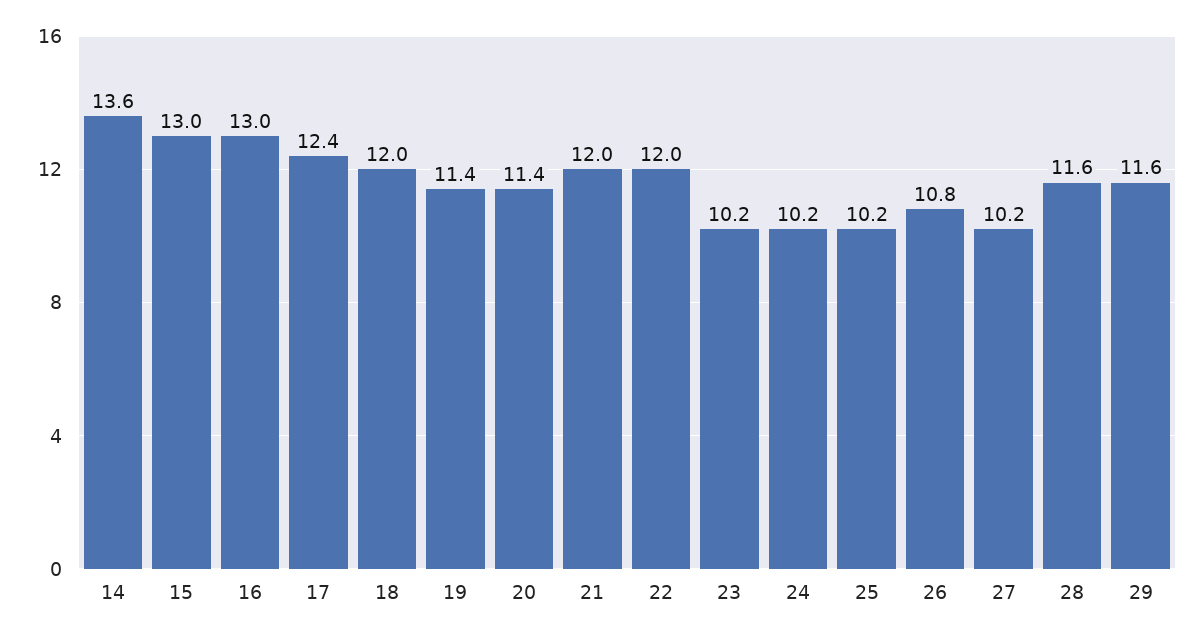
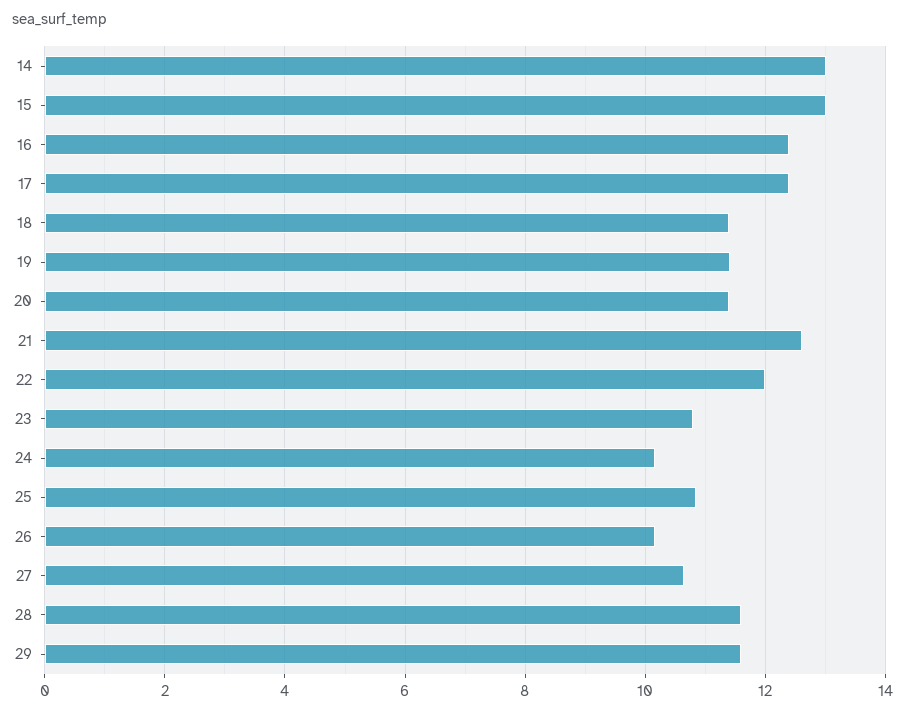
  {
-   "14": 13.6,
+   "14": 13,
    "15": 13,
-   "16": 13,
+   "16": 12.4,
    "17": 12.4,
-   "18": 12,
+   "18": 11.4,
    "19": 11.4,
    "20": 11.4,
-   "21": 12,
+   "21": 12.6,
    "22": 12,
-   "23": 10.2,
+   "23": 10.8,
    "24": 10.2,
-   "25": 10.2,
+   "25": 10.8,
-   "26": 10.8,
+   "26": 10.2,
-   "27": 10.2,
+   "27": 10.6,
    "28": 11.6,
    "29": 11.6
  }

